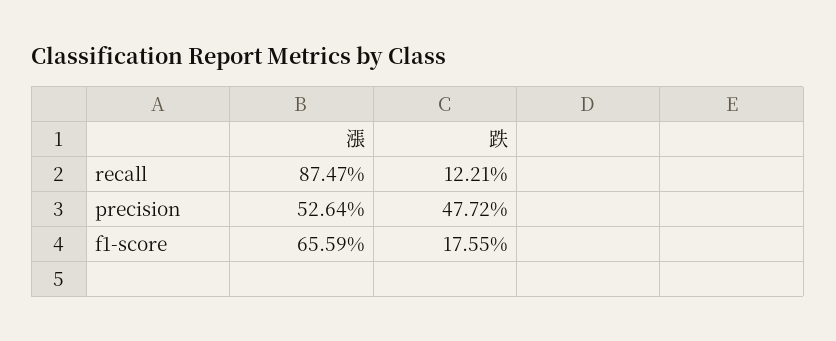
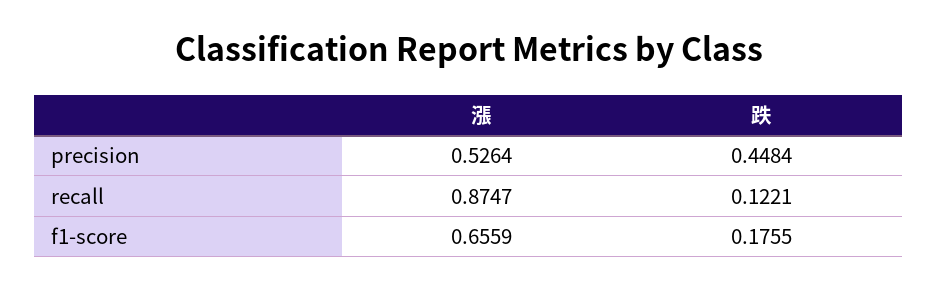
  {
    "漲": {
      "recall": 0.8747,
      "precision": 0.5264,
      "f1-score": 0.6559
    },
    "跌": {
      "recall": 0.1221,
-     "precision": 0.4772,
+     "precision": 0.4484,
      "f1-score": 0.1755
    }
  }

